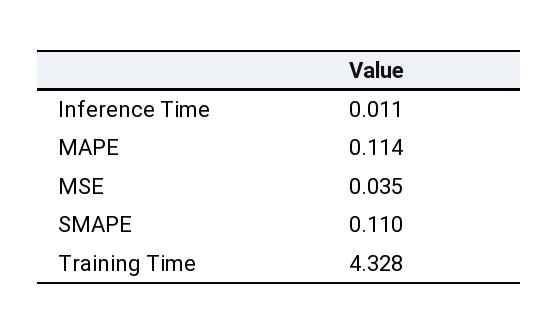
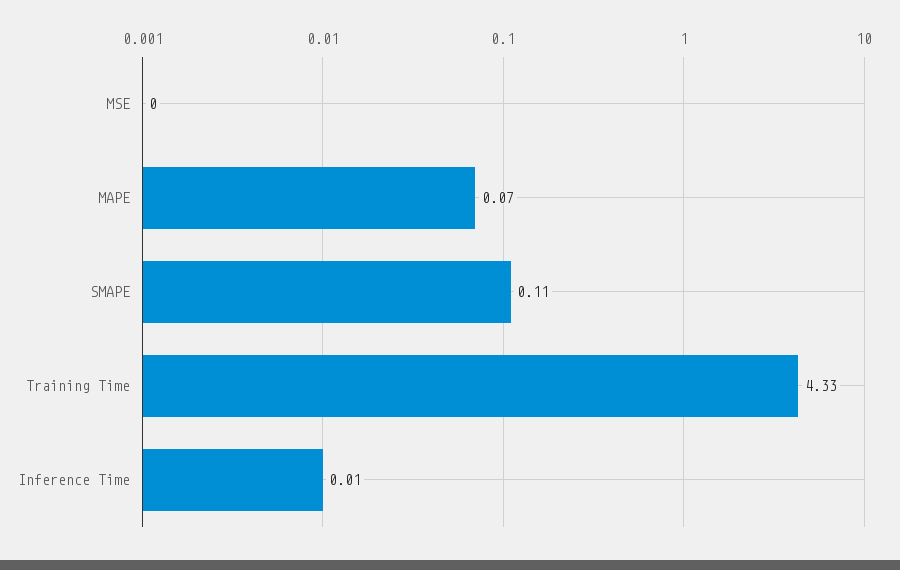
  {
    "Inference Time": 0.011,
-   "MAPE": 0.114,
+   "MAPE": 0.07,
-   "MSE": 0.035,
+   "MSE": 0,
    "SMAPE": 0.11,
    "Training Time": 4.328
  }

